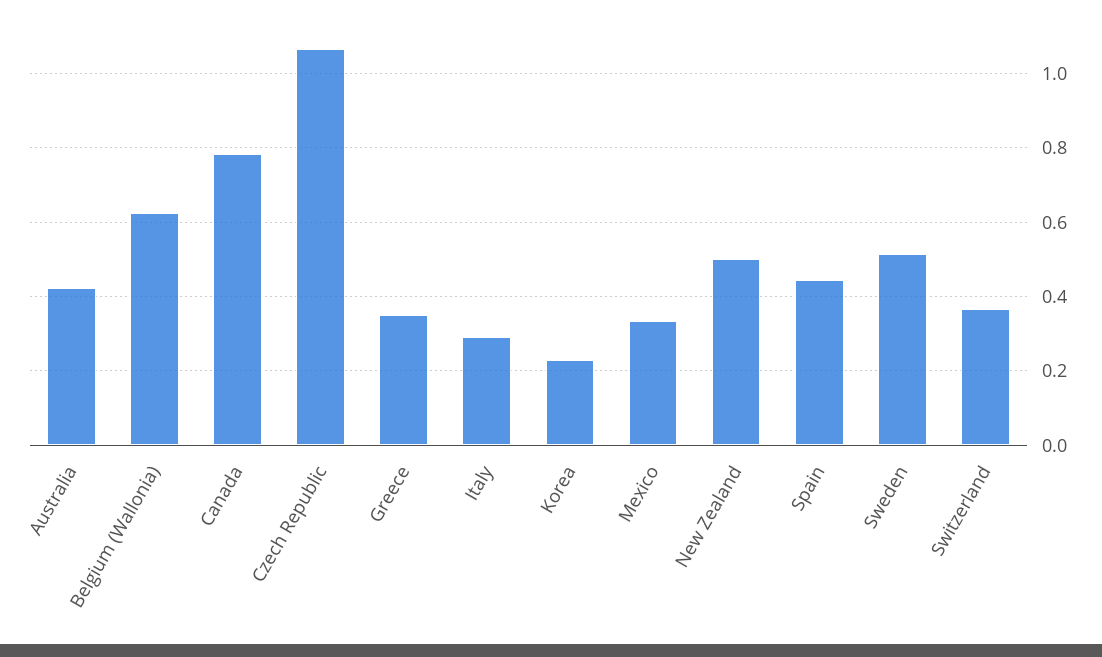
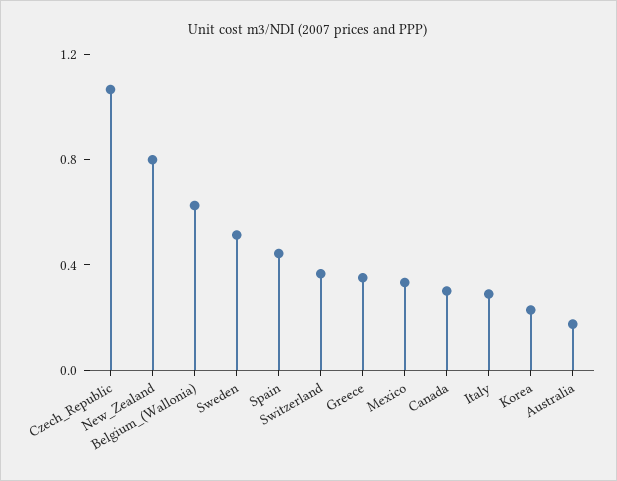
  {
-   "Australia": 0.42,
+   "Australia": 0.2,
    "Belgium (Wallonia)": 0.62,
-   "Canada": 0.78,
+   "Canada": 0.3,
    "Czech Republic": 1.06,
    "Greece": 0.36,
    "Italy": 0.3,
    "Korea": 0.22,
    "Mexico": 0.34,
-   "New Zealand": 0.5,
+   "New Zealand": 0.8,
    "Spain": 0.44,
    "Sweden": 0.52,
    "Switzerland": 0.36
  }

